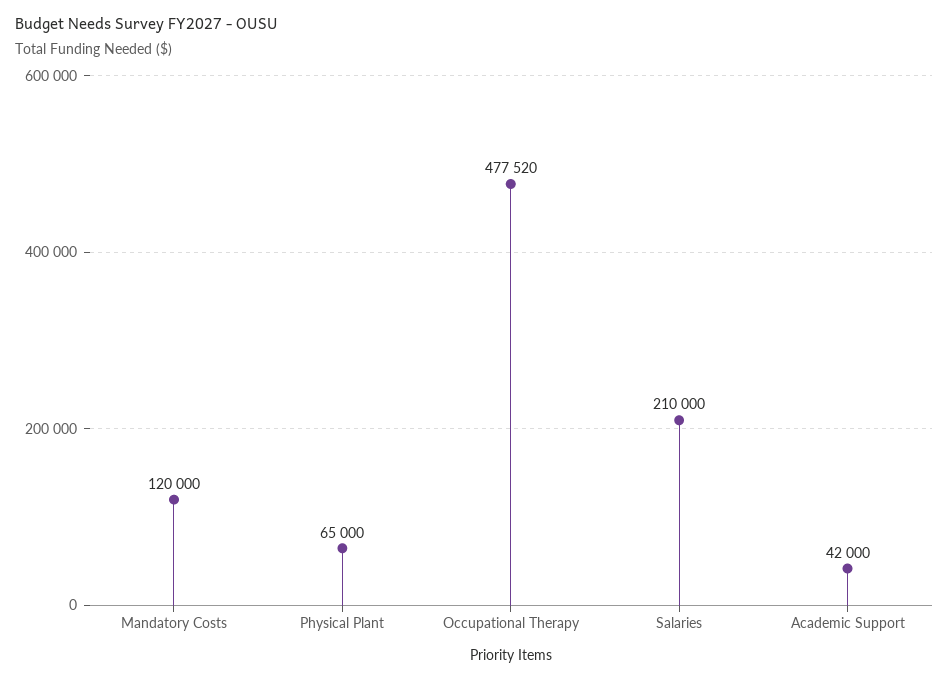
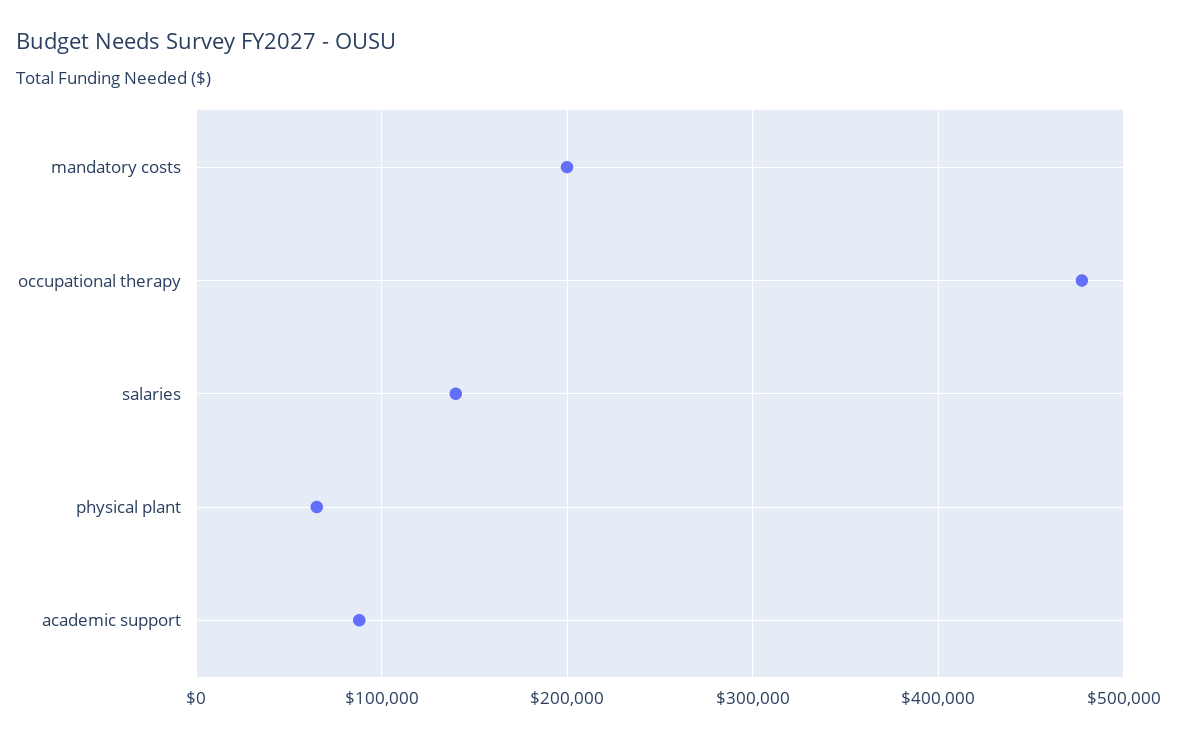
  {
-   "Mandatory Costs": 120000,
+   "Mandatory Costs": 200000,
    "Physical Plant": 65000,
    "Occupational Therapy": 477520,
-   "Salaries": 210000,
+   "Salaries": 140000,
-   "Academic Support": 42000
+   "Academic Support": 90000
  }

